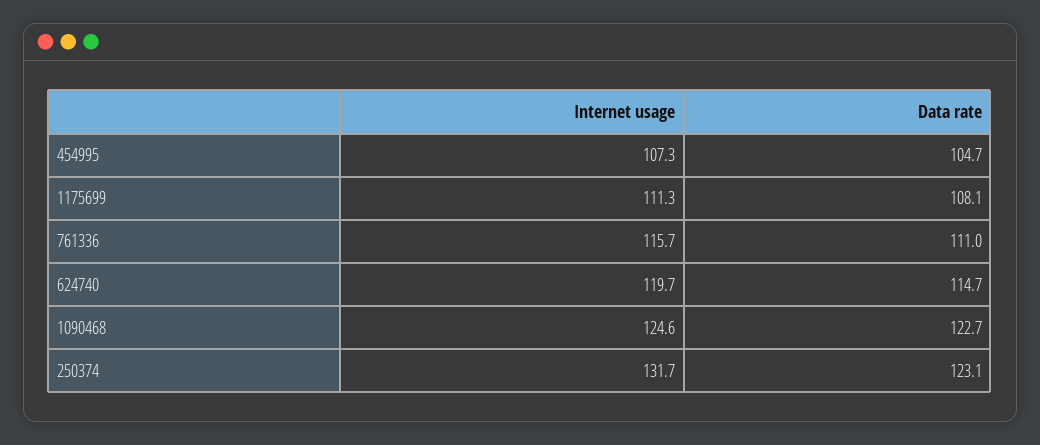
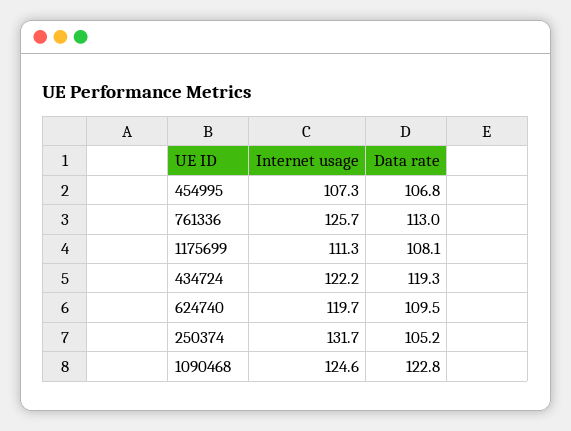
  {
    "Internet usage": {
      "454995": 107.3,
      "1175699": 111.3,
-     "761336": 115.7,
+     "761336": 125.7,
      "624740": 119.7,
      "1090468": 124.6,
-     "250374": 131.7
+     "250374": 131.7,
+     "434724": 122.2
    },
    "Data rate": {
-     "454995": 104.7,
+     "454995": 106.8,
      "1175699": 108.1,
-     "761336": 111,
+     "761336": 113,
-     "624740": 114.7,
+     "624740": 109.5,
-     "1090468": 122.7,
+     "1090468": 122.8,
-     "250374": 123.1
+     "250374": 105.2,
+     "434724": 119.3
    }
  }

